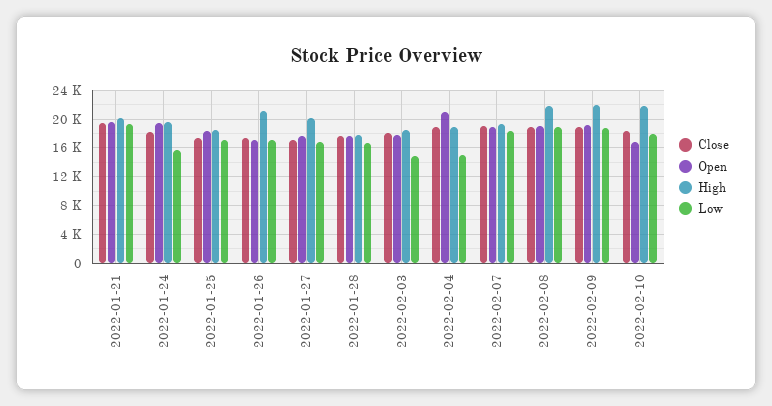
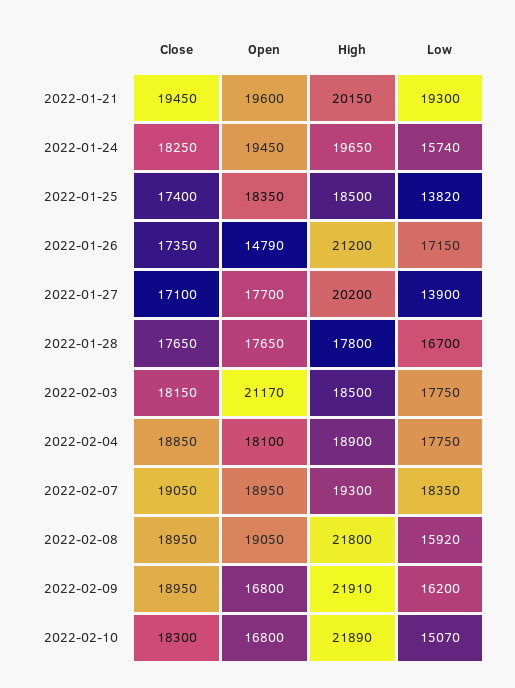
  {
    "Close": {
      "2022-01-21": 19450,
      "2022-01-24": 18250,
      "2022-01-25": 17400,
      "2022-01-26": 17350,
      "2022-01-27": 17100,
      "2022-01-28": 17650,
      "2022-02-03": 18150,
      "2022-02-04": 18850,
      "2022-02-07": 19050,
      "2022-02-08": 18950,
      "2022-02-09": 18950,
      "2022-02-10": 18300
    },
    "Open": {
      "2022-01-21": 19600,
      "2022-01-24": 19450,
      "2022-01-25": 18350,
-     "2022-01-26": 17000,
+     "2022-01-26": 14790,
      "2022-01-27": 17700,
      "2022-01-28": 17650,
-     "2022-02-03": 18000,
+     "2022-02-03": 21170,
-     "2022-02-04": 21000,
+     "2022-02-04": 18100,
      "2022-02-07": 18950,
      "2022-02-08": 19050,
-     "2022-02-09": 19000,
+     "2022-02-09": 16800,
      "2022-02-10": 16800
    },
    "High": {
      "2022-01-21": 20150,
      "2022-01-24": 19650,
      "2022-01-25": 18500,
      "2022-01-26": 21200,
      "2022-01-27": 20200,
      "2022-01-28": 17800,
      "2022-02-03": 18500,
      "2022-02-04": 18900,
      "2022-02-07": 19300,
      "2022-02-08": 21800,
      "2022-02-09": 21910,
      "2022-02-10": 21890
    },
    "Low": {
      "2022-01-21": 19300,
      "2022-01-24": 15740,
-     "2022-01-25": 17000,
+     "2022-01-25": 13820,
      "2022-01-26": 17150,
-     "2022-01-27": 17000,
+     "2022-01-27": 13900,
      "2022-01-28": 16700,
-     "2022-02-03": 15000,
+     "2022-02-03": 17750,
-     "2022-02-04": 15000,
+     "2022-02-04": 17750,
      "2022-02-07": 18350,
-     "2022-02-08": 19000,
+     "2022-02-08": 15920,
-     "2022-02-09": 19000,
+     "2022-02-09": 16200,
-     "2022-02-10": 18000
+     "2022-02-10": 15070
    }
  }

